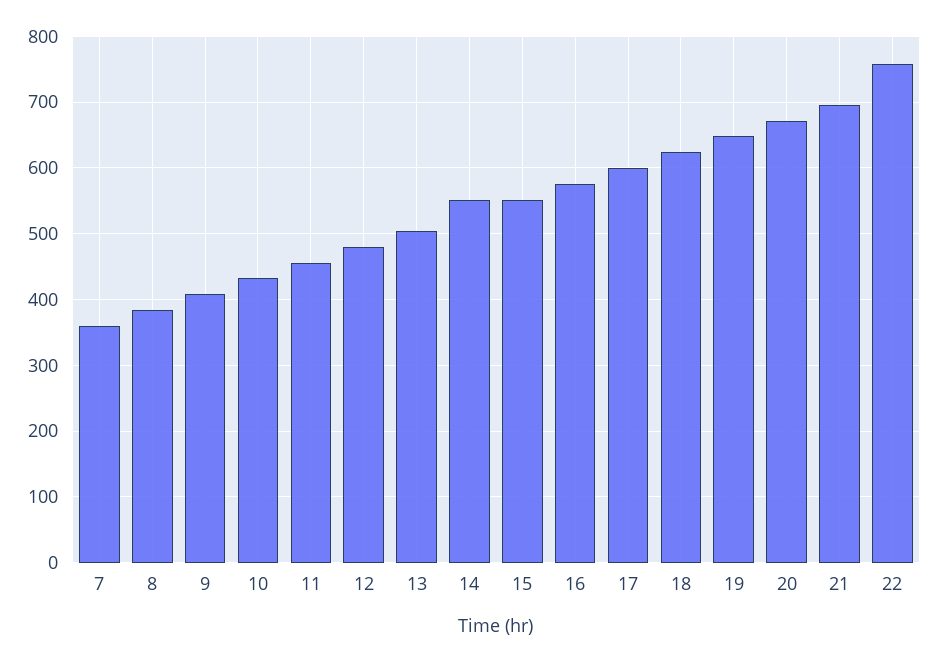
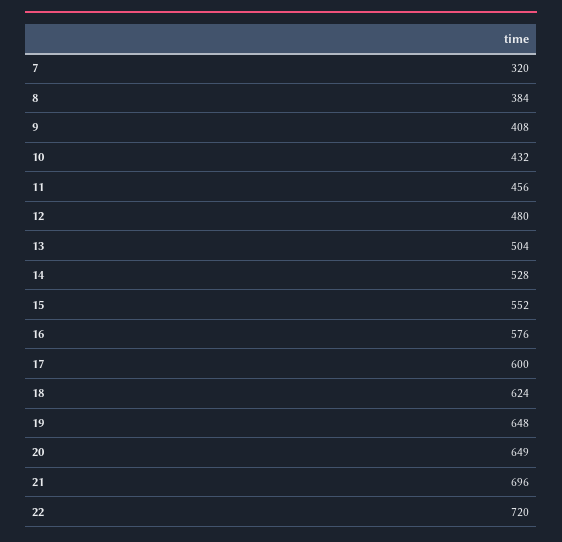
  {
-   "7": 360,
+   "7": 320,
    "8": 384,
    "9": 408,
    "10": 432,
    "11": 456,
    "12": 480,
    "13": 504,
-   "14": 550,
+   "14": 528,
    "15": 552,
    "16": 576,
    "17": 600,
    "18": 624,
    "19": 648,
-   "20": 670,
+   "20": 649,
    "21": 696,
-   "22": 760
+   "22": 720
  }

